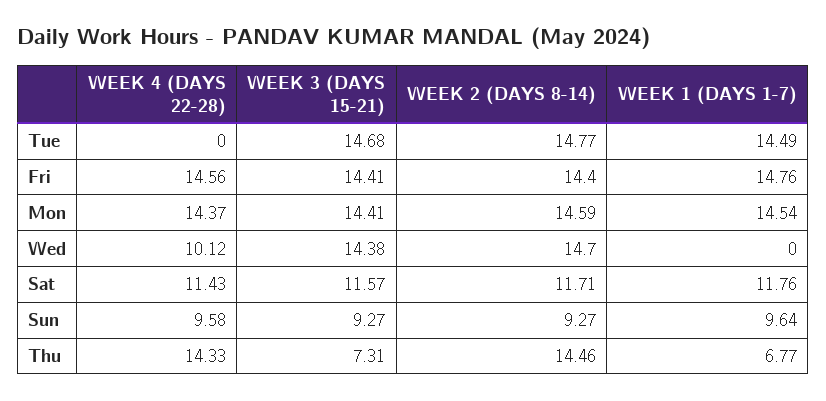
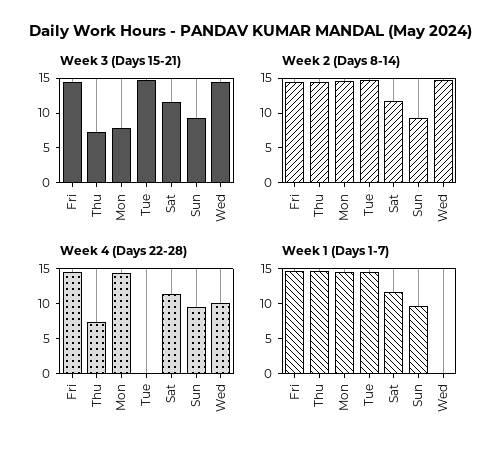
  {
    "WEEK 4 (DAYS 22-28)": {
      "Tue": 0,
      "Fri": 14.56,
      "Mon": 14.37,
      "Wed": 10.12,
      "Sat": 11.43,
      "Sun": 9.58,
-     "Thu": 14.33
+     "Thu": 7.5
    },
    "WEEK 3 (DAYS 15-21)": {
      "Tue": 14.68,
      "Fri": 14.41,
-     "Mon": 14.41,
+     "Mon": 7.5,
      "Wed": 14.38,
      "Sat": 11.57,
      "Sun": 9.27,
      "Thu": 7.31
    },
    "WEEK 2 (DAYS 8-14)": {
      "Tue": 14.77,
      "Fri": 14.4,
      "Mon": 14.59,
      "Wed": 14.7,
      "Sat": 11.71,
      "Sun": 9.27,
      "Thu": 14.46
    },
    "WEEK 1 (DAYS 1-7)": {
      "Tue": 14.49,
      "Fri": 14.76,
      "Mon": 14.54,
      "Wed": 0,
      "Sat": 11.76,
      "Sun": 9.64,
-     "Thu": 6.77
+     "Thu": 15
    }
  }

